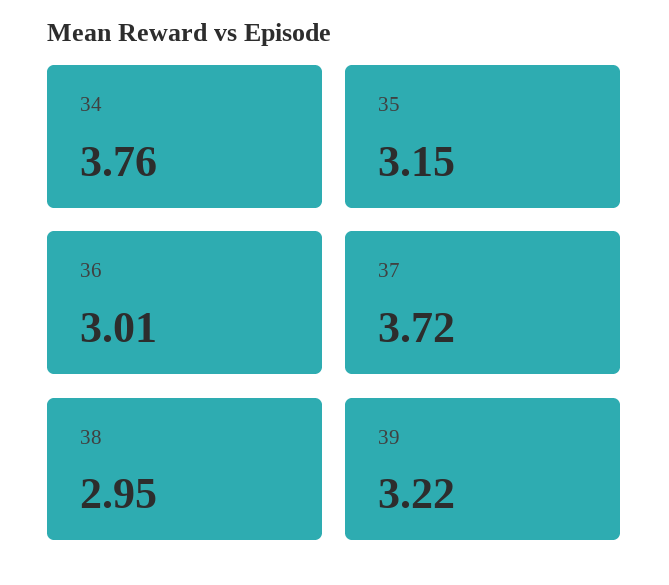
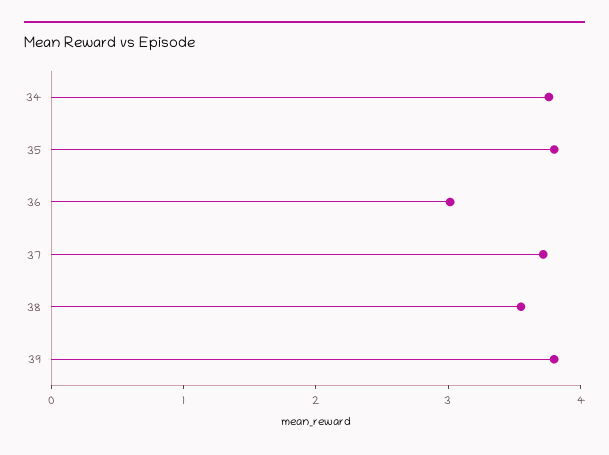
  {
    "34": 3.76,
-   "35": 3.15,
+   "35": 3.8,
    "36": 3.01,
    "37": 3.72,
-   "38": 2.95,
+   "38": 3.6,
-   "39": 3.22
+   "39": 3.8
  }

